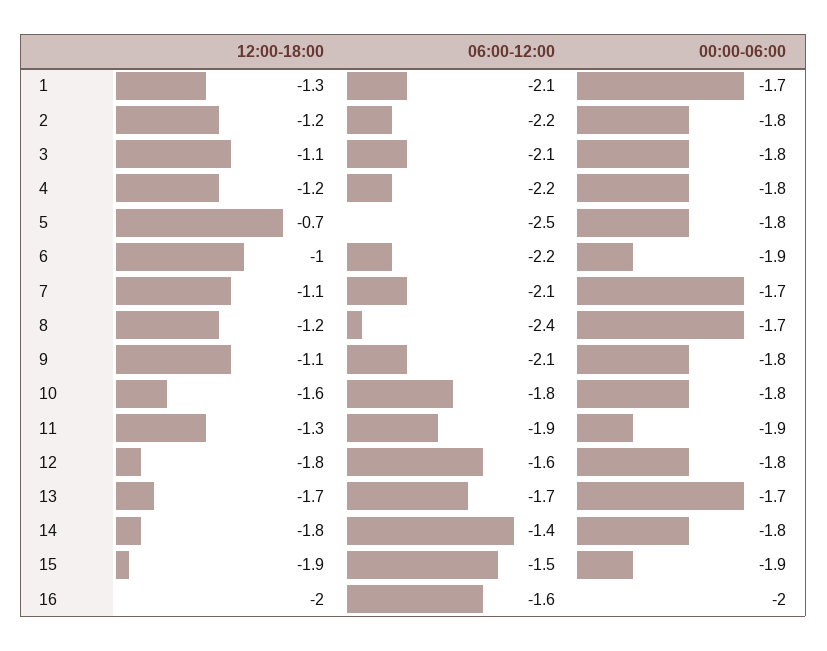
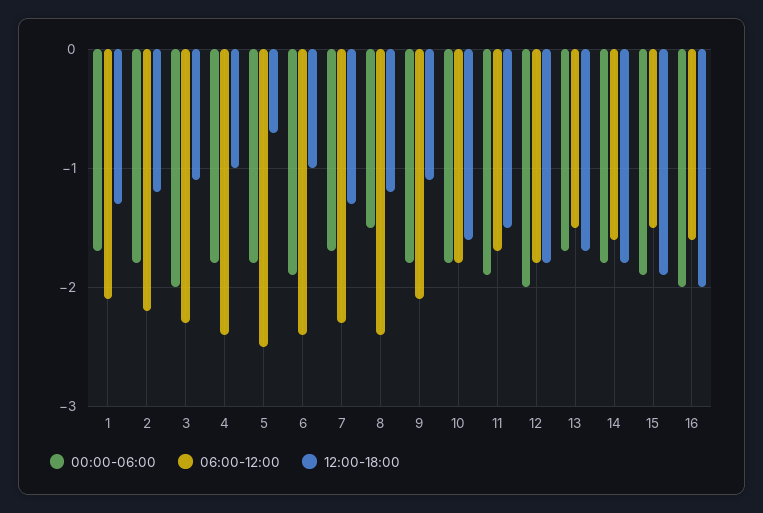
  {
    "12:00-18:00": {
      "1": -1.3,
      "2": -1.2,
      "3": -1.1,
-     "4": -1.2,
+     "4": -1,
      "5": -0.7,
      "6": -1,
-     "7": -1.1,
+     "7": -1.3,
      "8": -1.2,
      "9": -1.1,
      "10": -1.6,
-     "11": -1.3,
+     "11": -1.5,
      "12": -1.8,
      "13": -1.7,
      "14": -1.8,
      "15": -1.9,
      "16": -2
    },
    "06:00-12:00": {
      "1": -2.1,
      "2": -2.2,
-     "3": -2.1,
+     "3": -2.3,
-     "4": -2.2,
+     "4": -2.4,
      "5": -2.5,
-     "6": -2.2,
+     "6": -2.4,
-     "7": -2.1,
+     "7": -2.3,
      "8": -2.4,
      "9": -2.1,
      "10": -1.8,
-     "11": -1.9,
+     "11": -1.7,
-     "12": -1.6,
+     "12": -1.8,
-     "13": -1.7,
+     "13": -1.5,
-     "14": -1.4,
+     "14": -1.6,
      "15": -1.5,
      "16": -1.6
    },
    "00:00-06:00": {
      "1": -1.7,
      "2": -1.8,
-     "3": -1.8,
+     "3": -2,
      "4": -1.8,
      "5": -1.8,
      "6": -1.9,
      "7": -1.7,
-     "8": -1.7,
+     "8": -1.5,
      "9": -1.8,
      "10": -1.8,
      "11": -1.9,
-     "12": -1.8,
+     "12": -2,
      "13": -1.7,
      "14": -1.8,
      "15": -1.9,
      "16": -2
    }
  }

